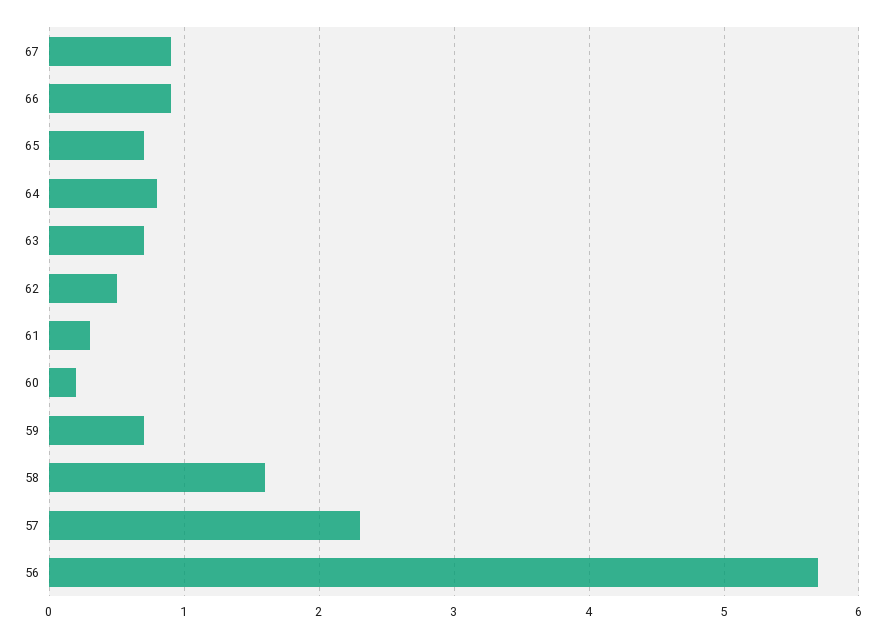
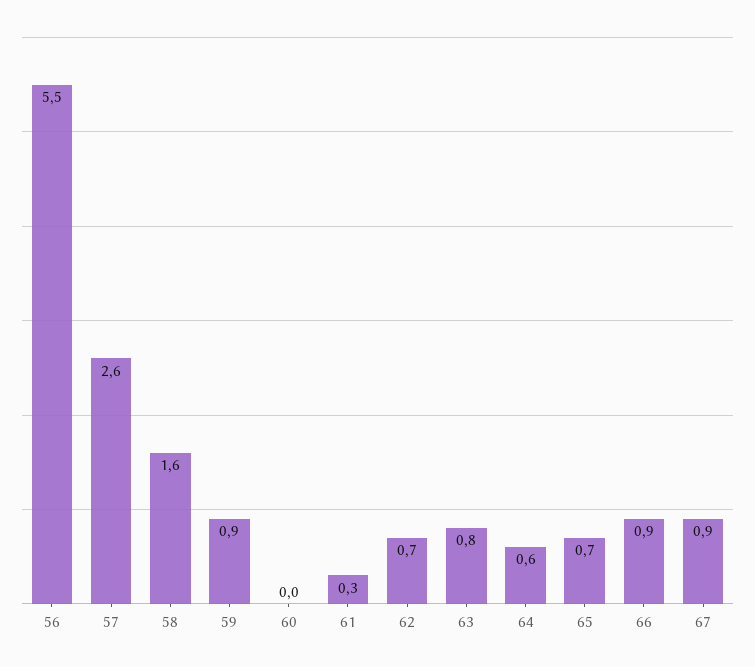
  {
    "67": 0.9,
    "66": 0.9,
    "65": 0.7,
-   "64": 0.8,
+   "64": 0.6,
-   "63": 0.7,
+   "63": 0.8,
-   "62": 0.5,
+   "62": 0.7,
    "61": 0.3,
-   "60": 0.2,
+   "60": 0,
-   "59": 0.7,
+   "59": 0.9,
    "58": 1.6,
-   "57": 2.3,
+   "57": 2.6,
-   "56": 5.7
+   "56": 5.5
  }

